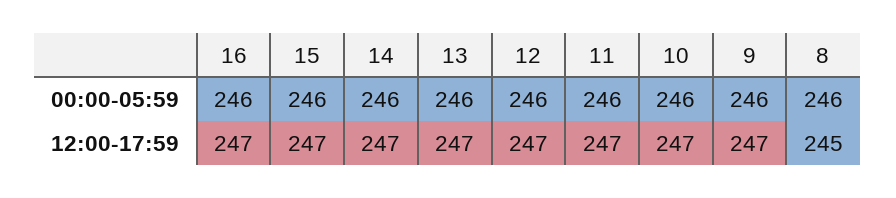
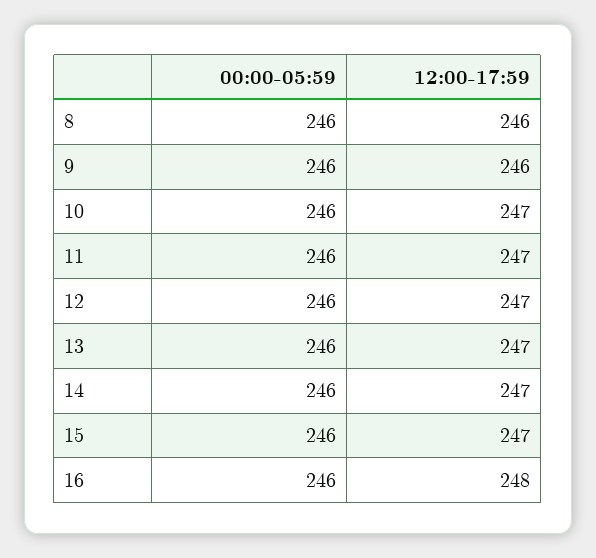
  {
    "16": {
      "00:00-05:59": 246,
-     "12:00-17:59": 247
+     "12:00-17:59": 248
    },
    "15": {
      "00:00-05:59": 246,
      "12:00-17:59": 247
    },
    "14": {
      "00:00-05:59": 246,
      "12:00-17:59": 247
    },
    "13": {
      "00:00-05:59": 246,
      "12:00-17:59": 247
    },
    "12": {
      "00:00-05:59": 246,
      "12:00-17:59": 247
    },
    "11": {
      "00:00-05:59": 246,
      "12:00-17:59": 247
    },
    "10": {
      "00:00-05:59": 246,
      "12:00-17:59": 247
    },
    "9": {
      "00:00-05:59": 246,
-     "12:00-17:59": 247
+     "12:00-17:59": 246
    },
    "8": {
      "00:00-05:59": 246,
-     "12:00-17:59": 245
+     "12:00-17:59": 246
    }
  }

